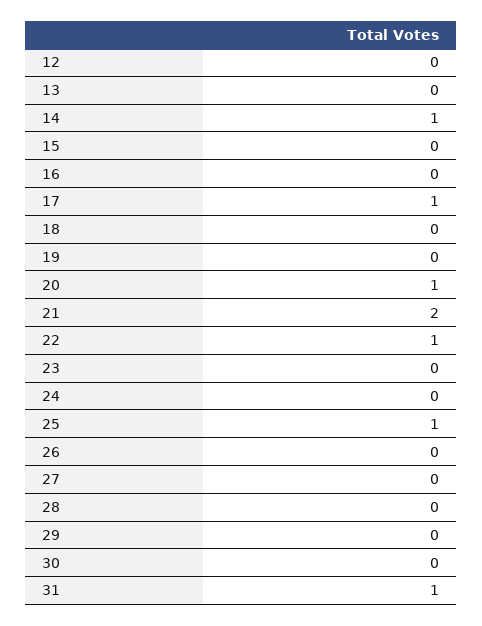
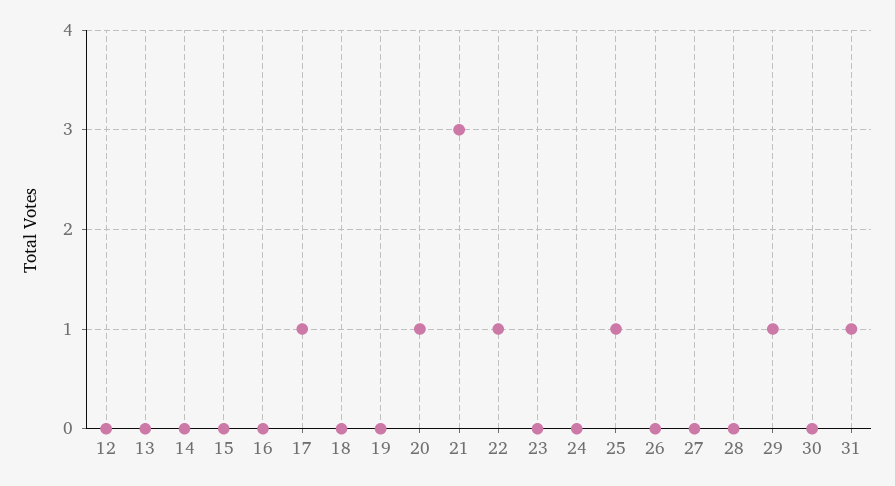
  {
    "12": 0,
    "13": 0,
-   "14": 1,
+   "14": 0,
    "15": 0,
    "16": 0,
    "17": 1,
    "18": 0,
    "19": 0,
    "20": 1,
-   "21": 2,
+   "21": 3,
    "22": 1,
    "23": 0,
    "24": 0,
    "25": 1,
    "26": 0,
    "27": 0,
    "28": 0,
-   "29": 0,
+   "29": 1,
    "30": 0,
    "31": 1
  }

